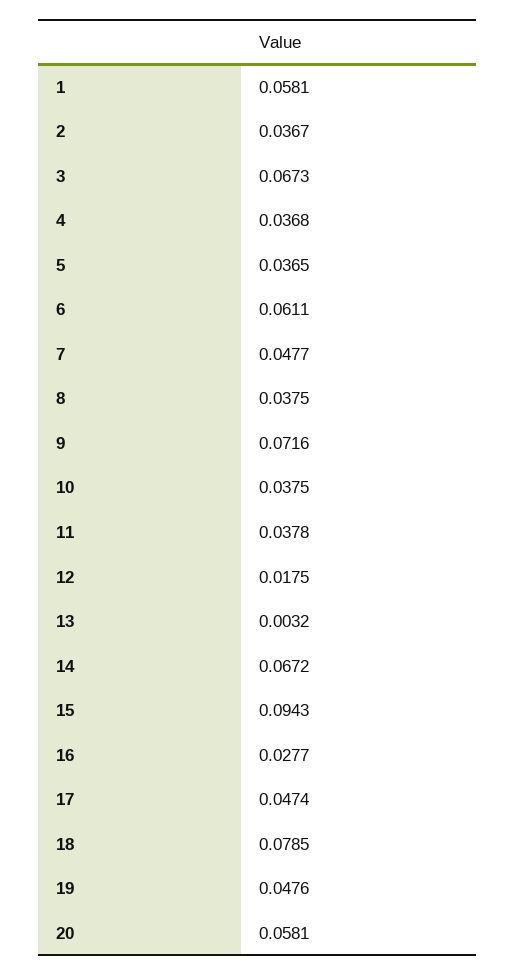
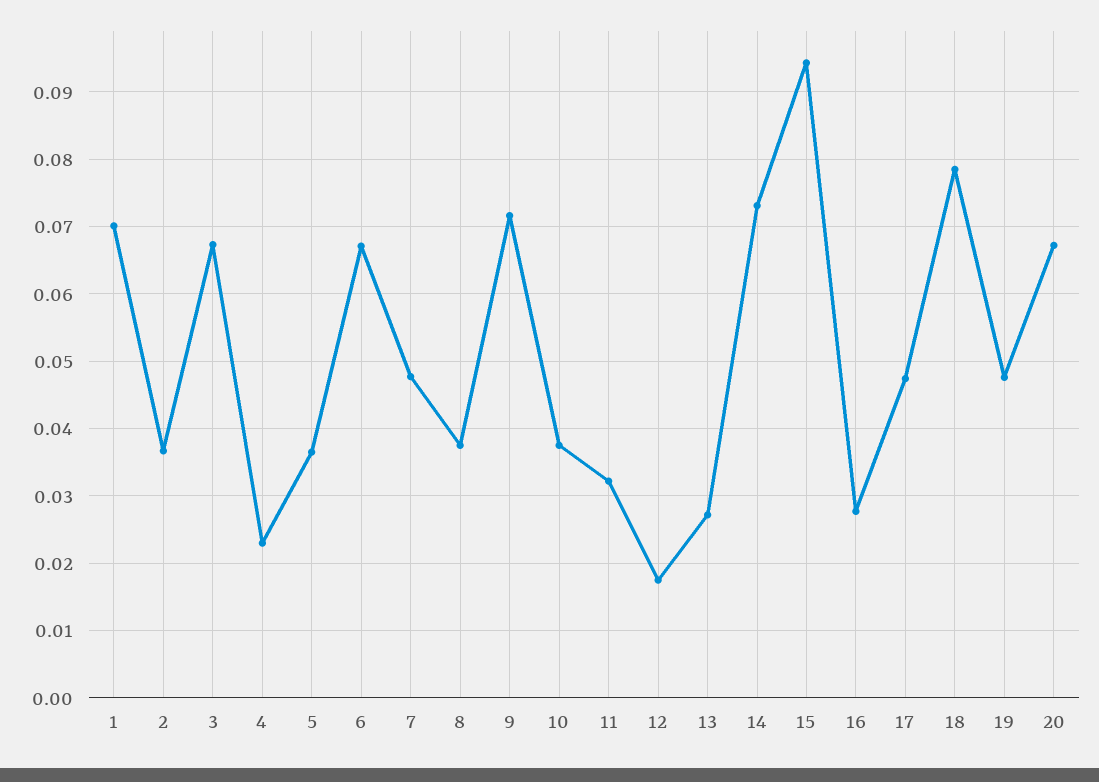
  {
-   "1": 0.0581,
+   "1": 0.07,
    "2": 0.0367,
    "3": 0.0673,
-   "4": 0.0368,
+   "4": 0.023,
    "5": 0.0365,
-   "6": 0.0611,
+   "6": 0.067,
    "7": 0.0477,
    "8": 0.0375,
    "9": 0.0716,
    "10": 0.0375,
-   "11": 0.0378,
+   "11": 0.032,
    "12": 0.0175,
-   "13": 0.0032,
+   "13": 0.027,
-   "14": 0.0672,
+   "14": 0.073,
    "15": 0.0943,
    "16": 0.0277,
    "17": 0.0474,
    "18": 0.0785,
    "19": 0.0476,
-   "20": 0.0581
+   "20": 0.067
  }

